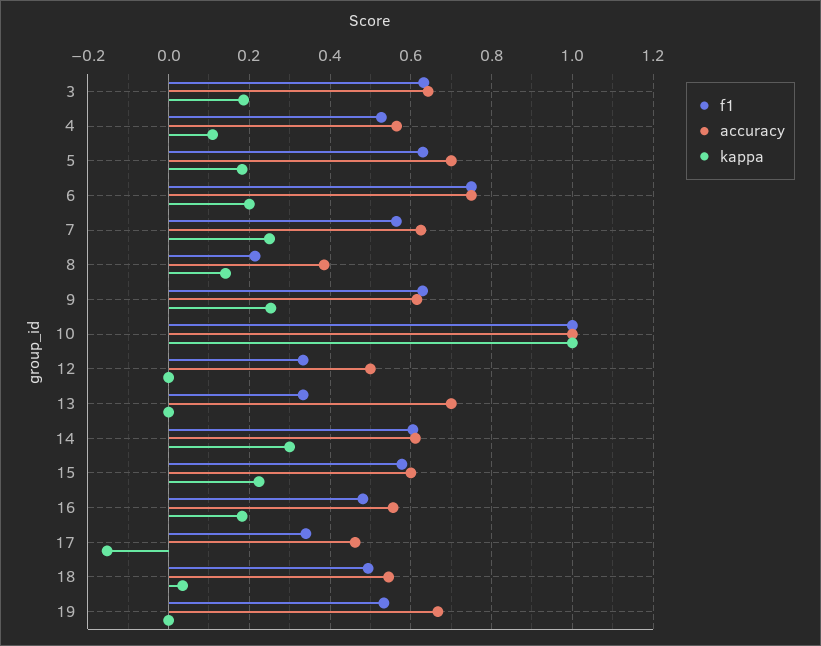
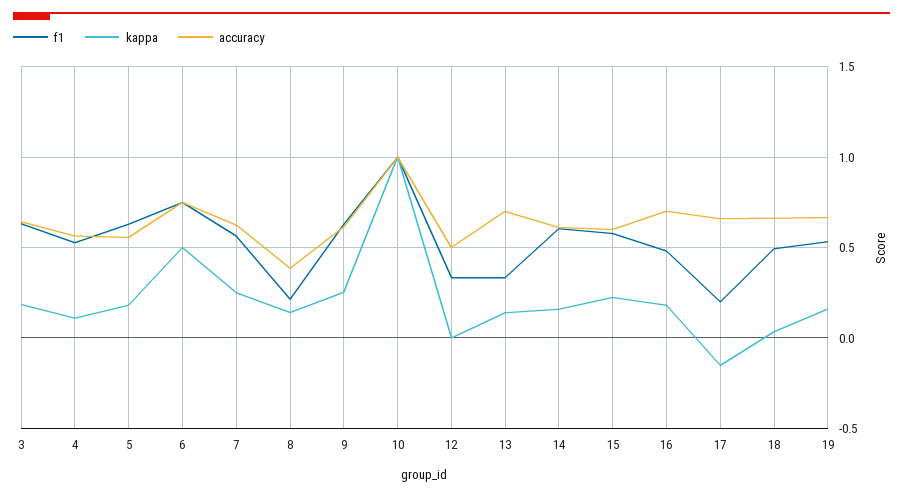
  {
    "f1": {
      "3": 0.64,
      "4": 0.52,
      "5": 0.64,
      "6": 0.76,
      "7": 0.56,
      "8": 0.22,
      "9": 0.62,
      "10": 1,
      "12": 0.34,
      "13": 0.34,
      "14": 0.6,
      "15": 0.58,
      "16": 0.48,
-     "17": 0.34,
+     "17": 0.2,
      "18": 0.5,
      "19": 0.54
    },
    "accuracy": {
      "3": 0.64,
      "4": 0.56,
-     "5": 0.7,
+     "5": 0.55,
      "6": 0.76,
      "7": 0.62,
      "8": 0.38,
      "9": 0.62,
      "10": 1,
      "12": 0.5,
      "13": 0.7,
      "14": 0.62,
      "15": 0.6,
-     "16": 0.56,
+     "16": 0.7,
-     "17": 0.46,
+     "17": 0.65,
-     "18": 0.54,
+     "18": 0.65,
      "19": 0.66
    },
    "kappa": {
      "3": 0.18,
      "4": 0.1,
      "5": 0.18,
-     "6": 0.2,
+     "6": 0.5,
      "7": 0.26,
      "8": 0.14,
      "9": 0.26,
      "10": 1,
      "12": 0,
-     "13": 0,
+     "13": 0.15,
-     "14": 0.3,
+     "14": 0.15,
      "15": 0.22,
      "16": 0.18,
      "17": -0.16,
      "18": 0.04,
-     "19": 0
+     "19": 0.15
    }
  }

